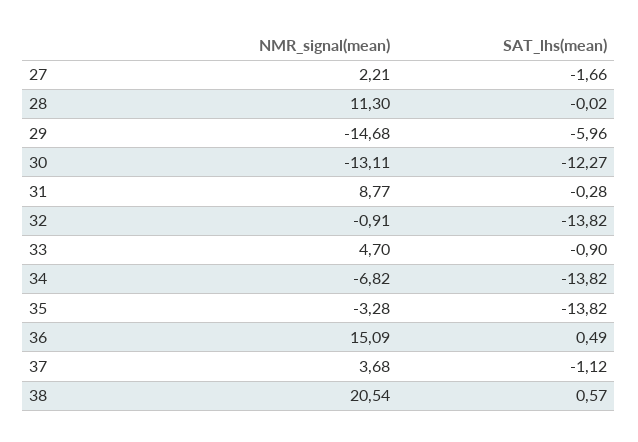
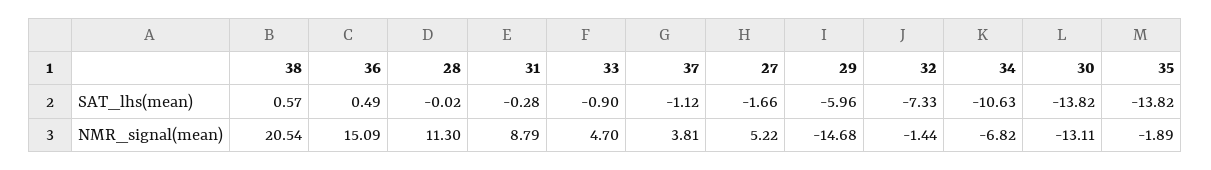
  {
    "NMR_signal(mean)": {
-     "27": 2.21,
+     "27": 5.22,
      "28": 11.3,
      "29": -14.68,
      "30": -13.11,
-     "31": 8.77,
+     "31": 8.79,
-     "32": -0.91,
+     "32": -1.44,
      "33": 4.7,
      "34": -6.82,
-     "35": -3.28,
+     "35": -1.89,
      "36": 15.09,
-     "37": 3.68,
+     "37": 3.81,
      "38": 20.54
    },
    "SAT_lhs(mean)": {
      "27": -1.66,
      "28": -0.02,
      "29": -5.96,
-     "30": -12.27,
+     "30": -13.82,
      "31": -0.28,
-     "32": -13.82,
+     "32": -7.33,
      "33": -0.9,
-     "34": -13.82,
+     "34": -10.63,
      "35": -13.82,
      "36": 0.49,
      "37": -1.12,
      "38": 0.57
    }
  }

